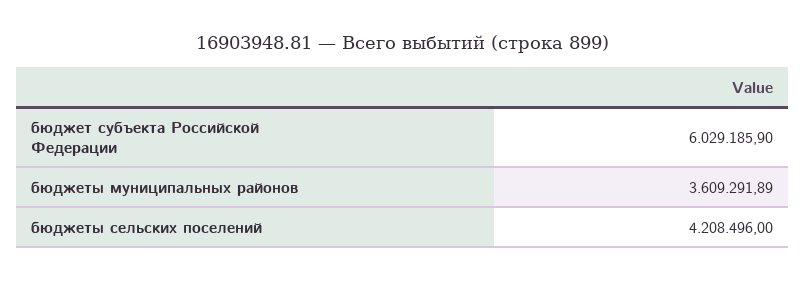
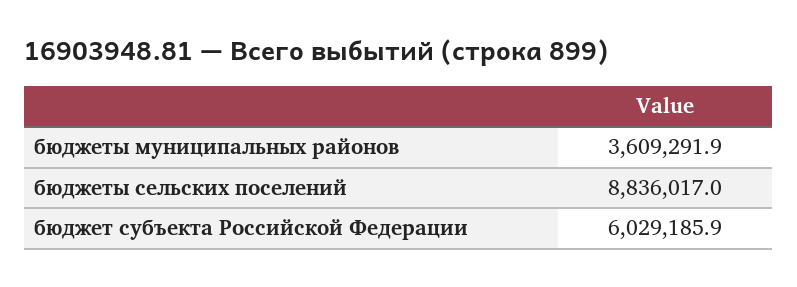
  {
    "бюджет субъекта Российской Федерации": 6029185.9,
    "бюджеты муниципальных районов": 3609291.89,
-   "бюджеты сельских поселений": 4208496
+   "бюджеты сельских поселений": 8836017
  }

